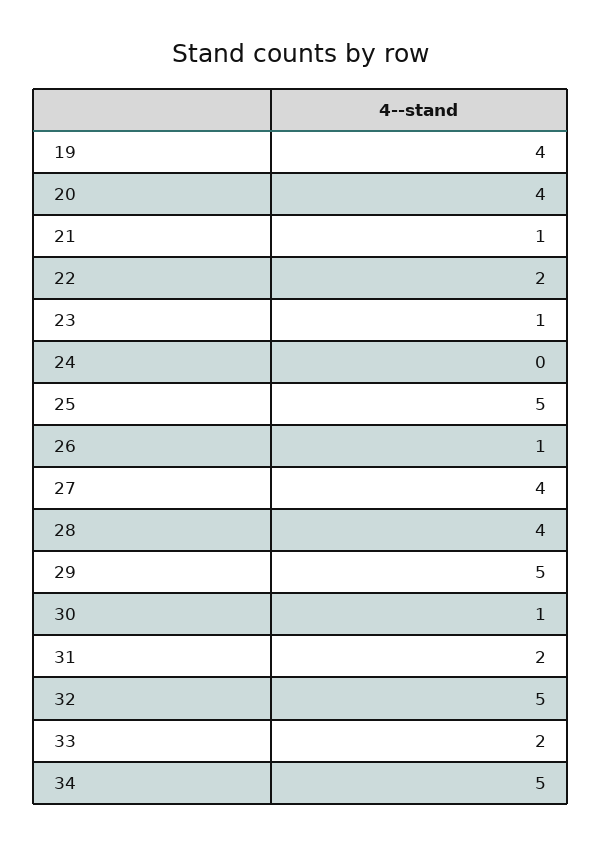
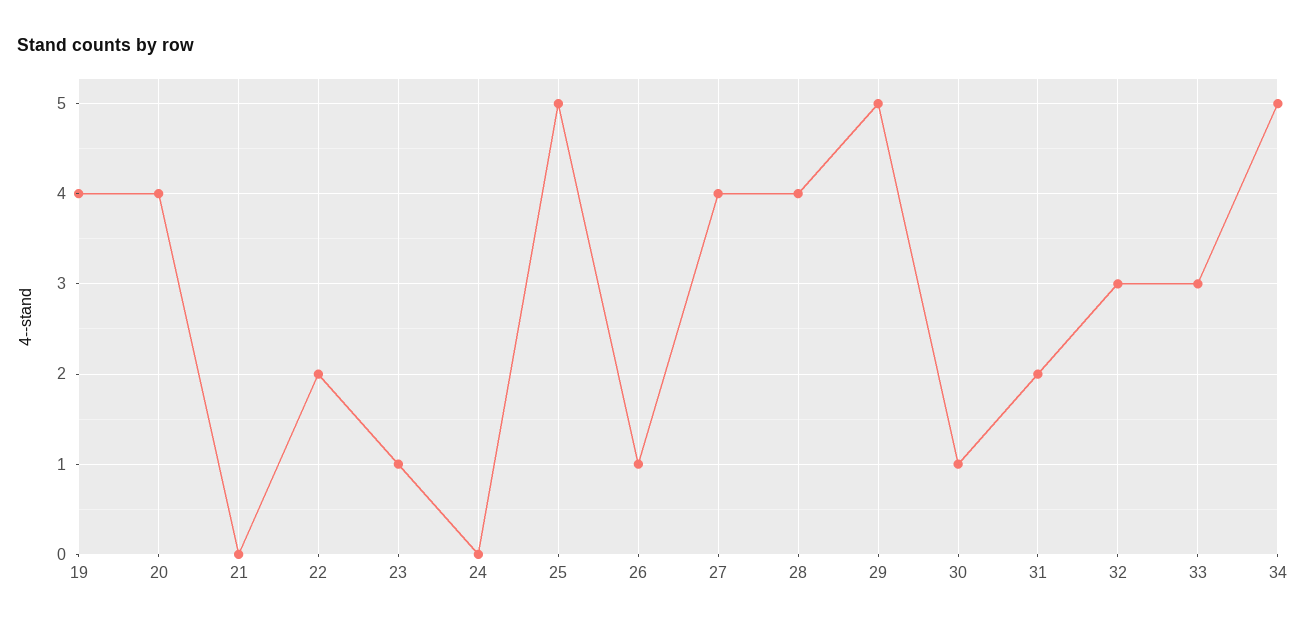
  {
    "19": 4,
    "20": 4,
-   "21": 1,
+   "21": 0,
    "22": 2,
    "23": 1,
    "24": 0,
    "25": 5,
    "26": 1,
    "27": 4,
    "28": 4,
    "29": 5,
    "30": 1,
    "31": 2,
-   "32": 5,
+   "32": 3,
-   "33": 2,
+   "33": 3,
    "34": 5
  }

